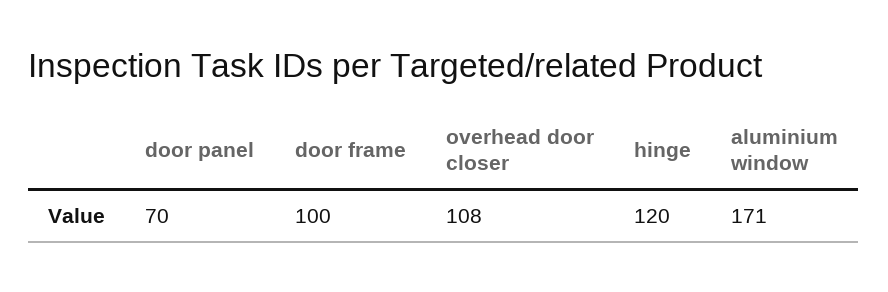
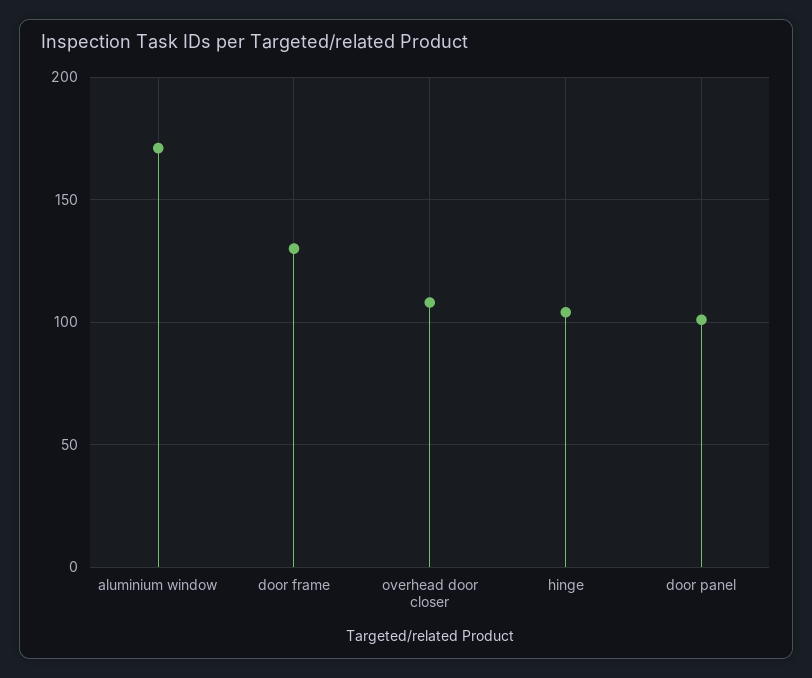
  {
-   "door panel": 70,
+   "door panel": 100,
-   "door frame": 100,
+   "door frame": 130,
    "overhead door closer": 108,
-   "hinge": 120,
+   "hinge": 105,
    "aluminium window": 171
  }

